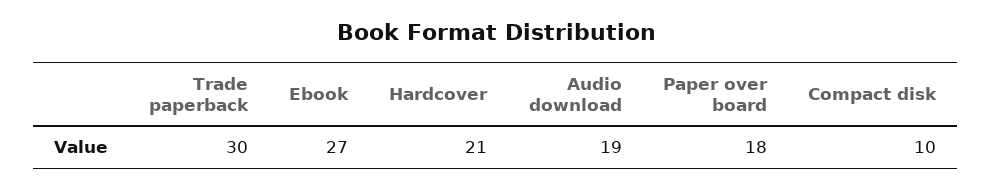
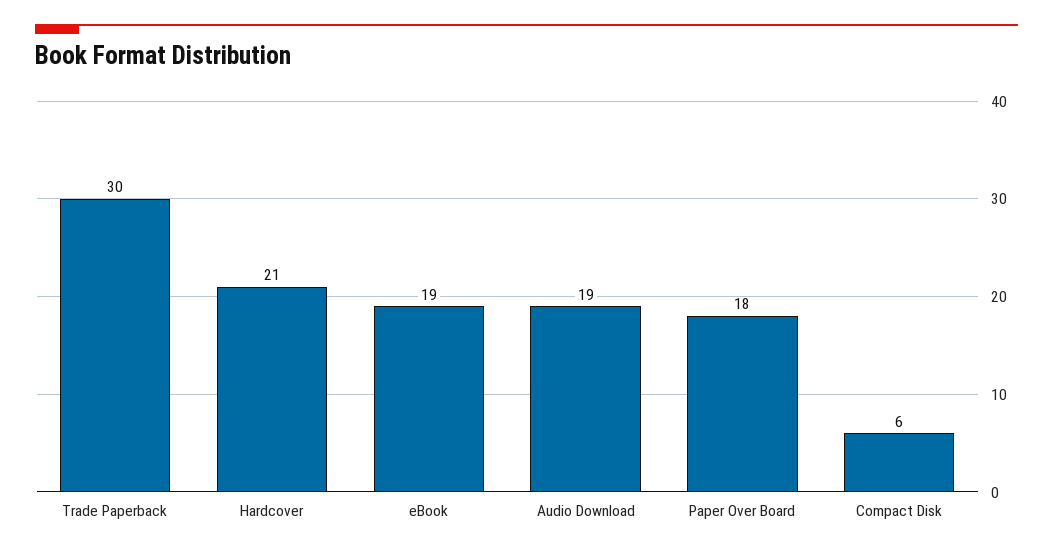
  {
    "Trade paperback": 30,
-   "Ebook": 27,
+   "Ebook": 19,
    "Hardcover": 21,
    "Audio download": 19,
    "Paper over board": 18,
-   "Compact disk": 10
+   "Compact disk": 6
  }

